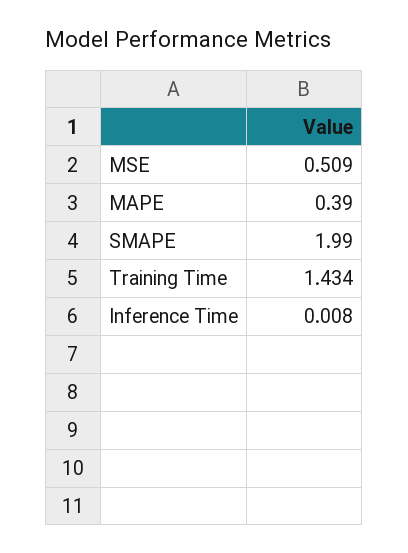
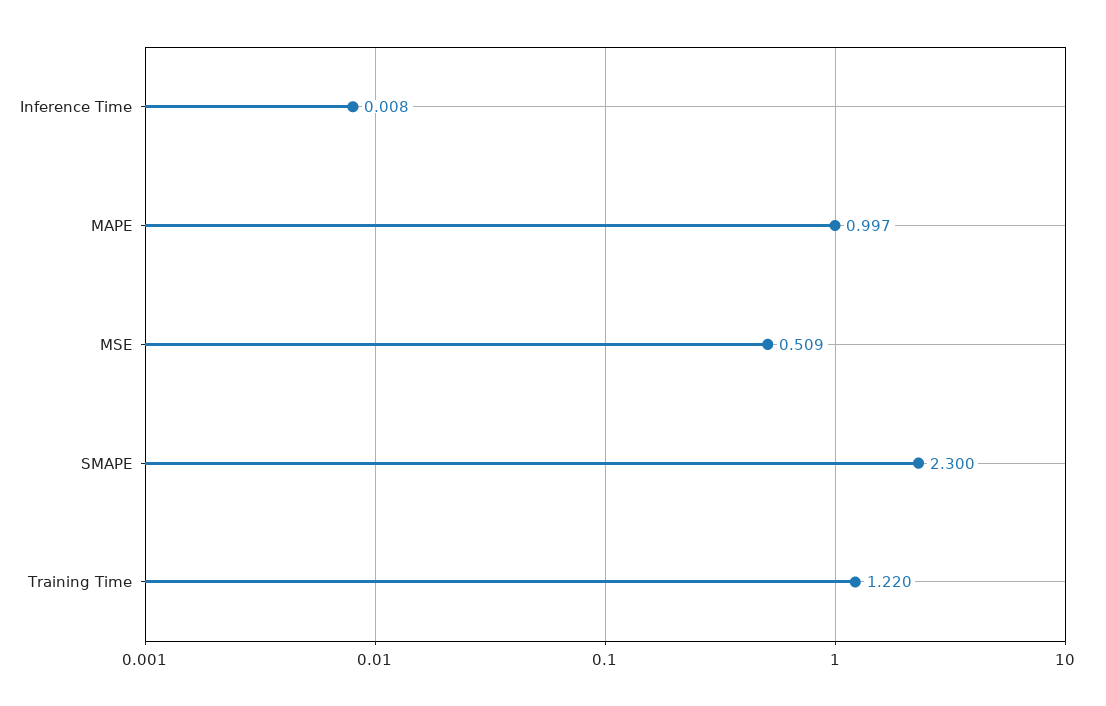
  {
    "MSE": 0.509,
-   "MAPE": 0.39,
+   "MAPE": 0.997,
-   "SMAPE": 1.99,
+   "SMAPE": 2.3,
-   "Training Time": 1.434,
+   "Training Time": 1.22,
    "Inference Time": 0.008
  }

